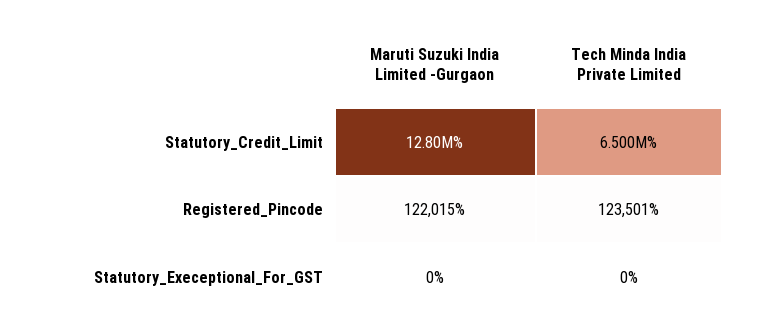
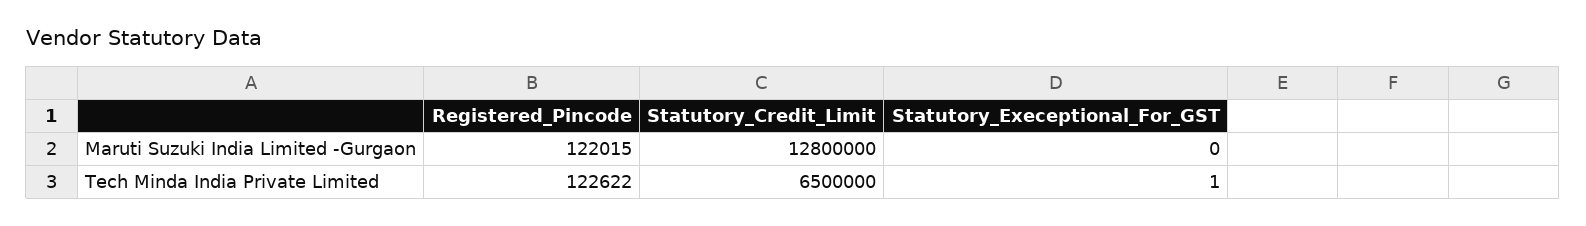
  {
    "Maruti Suzuki India Limited -Gurgaon": {
      "Statutory_Credit_Limit": 12800000,
      "Registered_Pincode": 122015,
      "Statutory_Execeptional_For_GST": 0
    },
    "Tech Minda India Private Limited": {
      "Statutory_Credit_Limit": 6500000,
-     "Registered_Pincode": 123501,
+     "Registered_Pincode": 122622,
-     "Statutory_Execeptional_For_GST": 0
+     "Statutory_Execeptional_For_GST": 1
    }
  }

